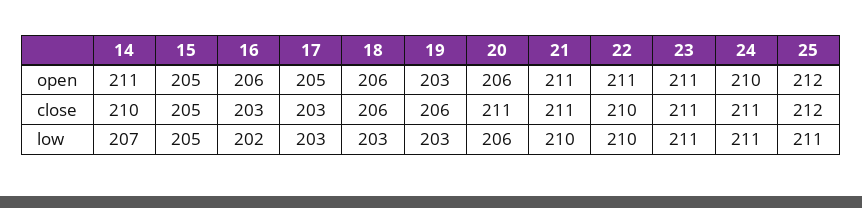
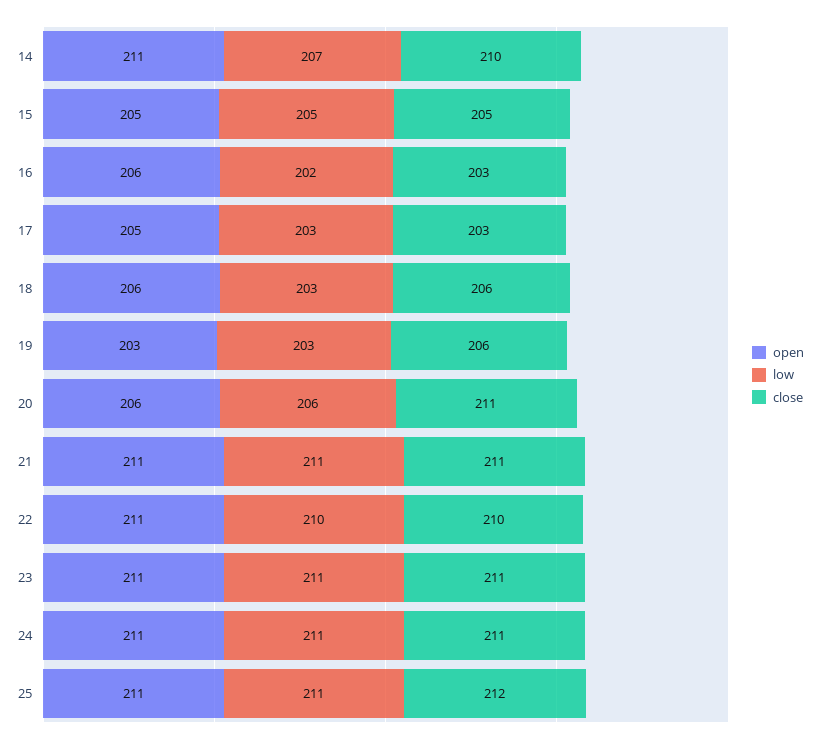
  {
    "open": {
      "14": 211,
      "15": 205,
      "16": 206,
      "17": 205,
      "18": 206,
      "19": 203,
      "20": 206,
      "21": 211,
      "22": 211,
      "23": 211,
-     "24": 210,
+     "24": 211,
-     "25": 212
+     "25": 211
    },
    "close": {
      "14": 210,
      "15": 205,
      "16": 203,
      "17": 203,
      "18": 206,
      "19": 206,
      "20": 211,
      "21": 211,
      "22": 210,
      "23": 211,
      "24": 211,
      "25": 212
    },
    "low": {
      "14": 207,
      "15": 205,
      "16": 202,
      "17": 203,
      "18": 203,
      "19": 203,
      "20": 206,
-     "21": 210,
+     "21": 211,
      "22": 210,
      "23": 211,
      "24": 211,
      "25": 211
    }
  }

